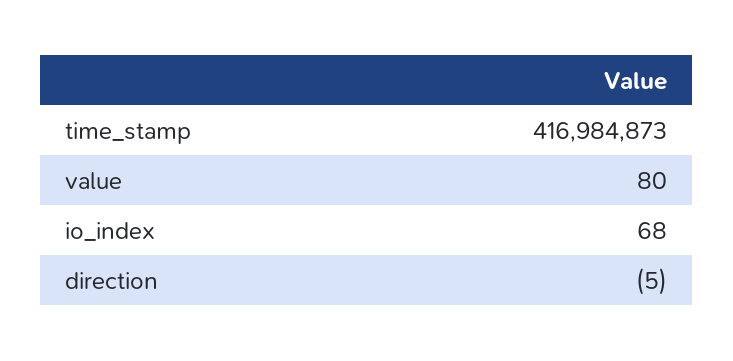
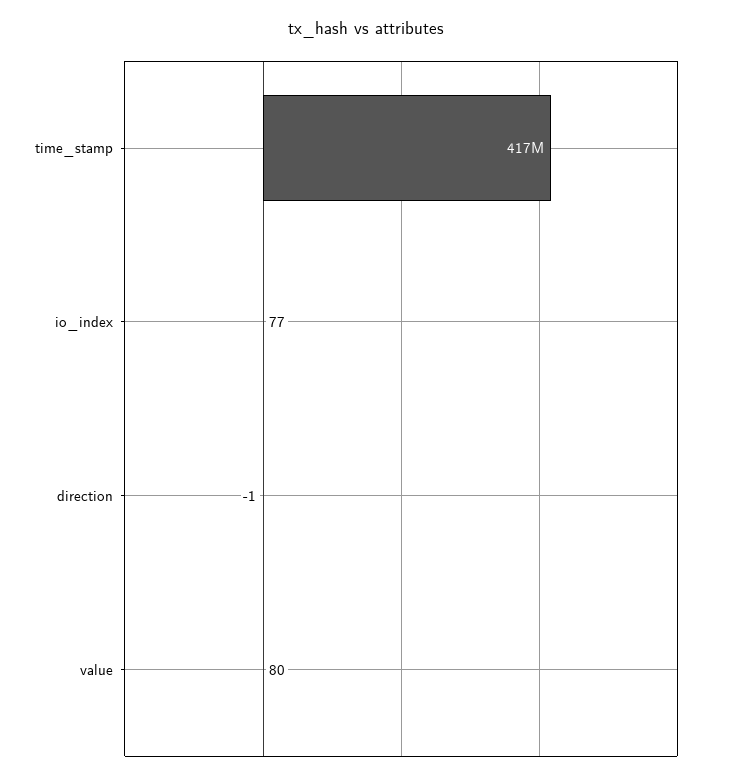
  {
    "time_stamp": 416984873,
    "value": 80,
-   "io_index": 68,
+   "io_index": 77,
-   "direction": -5
+   "direction": -1
  }

